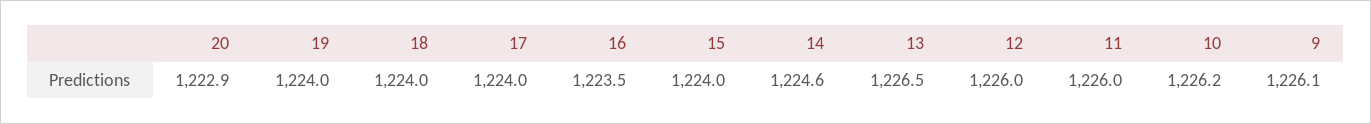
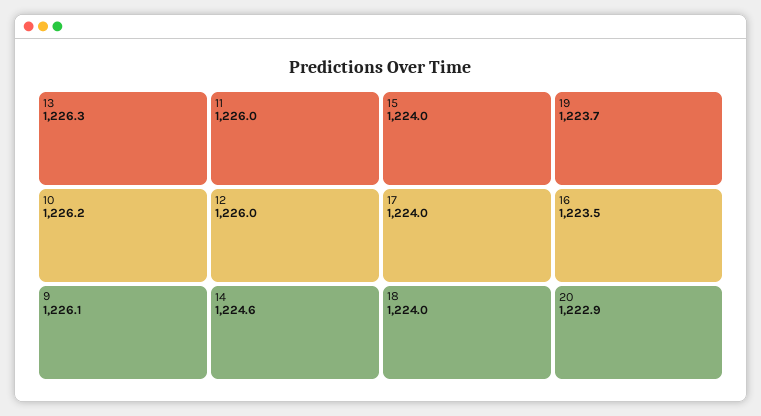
  {
    "20": 1222.9,
-   "19": 1224,
+   "19": 1223.7,
    "18": 1224,
    "17": 1224,
    "16": 1223.5,
    "15": 1224,
    "14": 1224.6,
-   "13": 1226.5,
+   "13": 1226.3,
    "12": 1226,
    "11": 1226,
    "10": 1226.2,
    "9": 1226.1
  }

